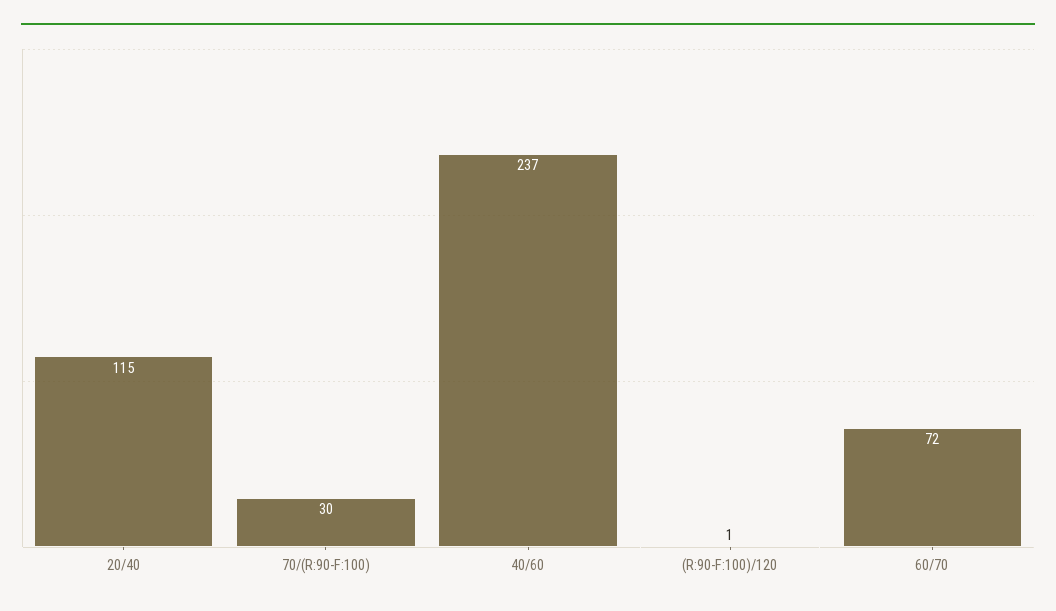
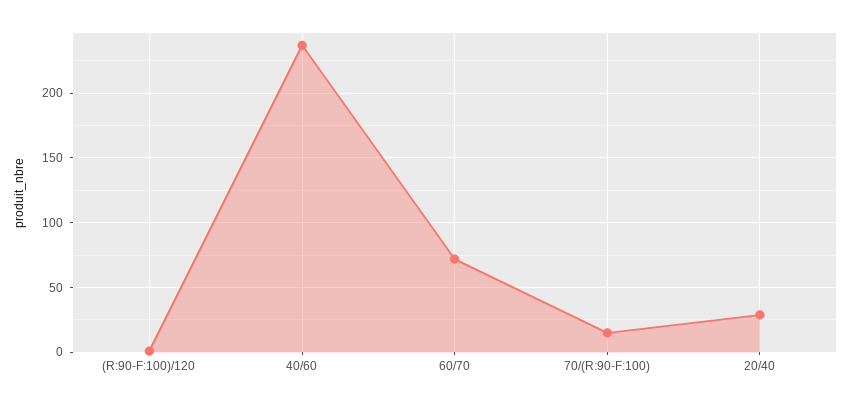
  {
-   "20/40": 115,
+   "20/40": 30,
-   "70/(R:90-F:100)": 30,
+   "70/(R:90-F:100)": 15,
    "40/60": 237,
    "(R:90-F:100)/120": 1,
    "60/70": 72
  }

